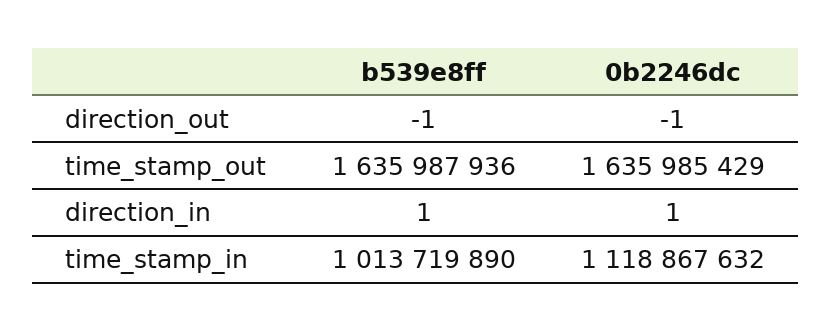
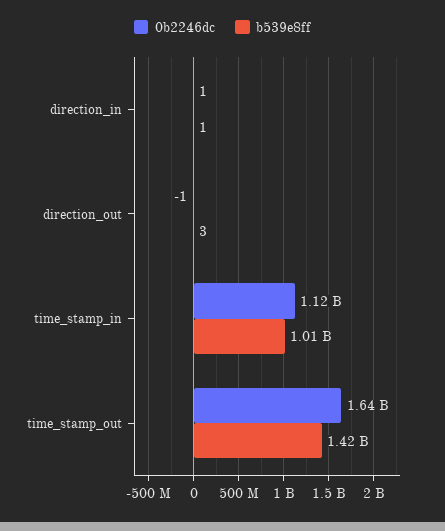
  {
    "b539e8ff": {
-     "direction_out": -1,
+     "direction_out": 3,
-     "time_stamp_out": 1635987936,
+     "time_stamp_out": 1420000000,
      "direction_in": 1,
      "time_stamp_in": 1013719890
    },
    "0b2246dc": {
      "direction_out": -1,
      "time_stamp_out": 1635985429,
      "direction_in": 1,
      "time_stamp_in": 1118867632
    }
  }

